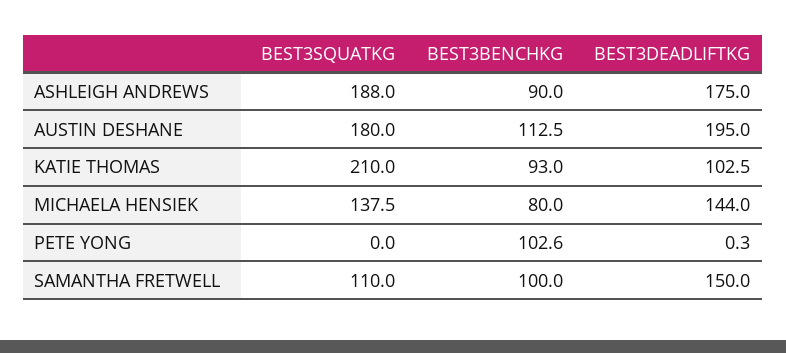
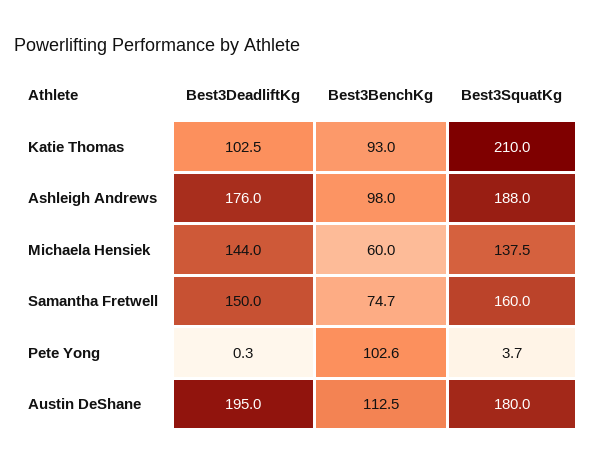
  {
    "BEST3SQUATKG": {
      "ASHLEIGH ANDREWS": 188,
      "AUSTIN DESHANE": 180,
      "KATIE THOMAS": 210,
      "MICHAELA HENSIEK": 137.5,
-     "PETE YONG": 0,
+     "PETE YONG": 3.7,
-     "SAMANTHA FRETWELL": 110
+     "SAMANTHA FRETWELL": 160
    },
    "BEST3BENCHKG": {
-     "ASHLEIGH ANDREWS": 90,
+     "ASHLEIGH ANDREWS": 98,
      "AUSTIN DESHANE": 112.5,
      "KATIE THOMAS": 93,
-     "MICHAELA HENSIEK": 80,
+     "MICHAELA HENSIEK": 60,
      "PETE YONG": 102.6,
-     "SAMANTHA FRETWELL": 100
+     "SAMANTHA FRETWELL": 74.7
    },
    "BEST3DEADLIFTKG": {
-     "ASHLEIGH ANDREWS": 175,
+     "ASHLEIGH ANDREWS": 176,
      "AUSTIN DESHANE": 195,
      "KATIE THOMAS": 102.5,
      "MICHAELA HENSIEK": 144,
      "PETE YONG": 0.3,
      "SAMANTHA FRETWELL": 150
    }
  }

